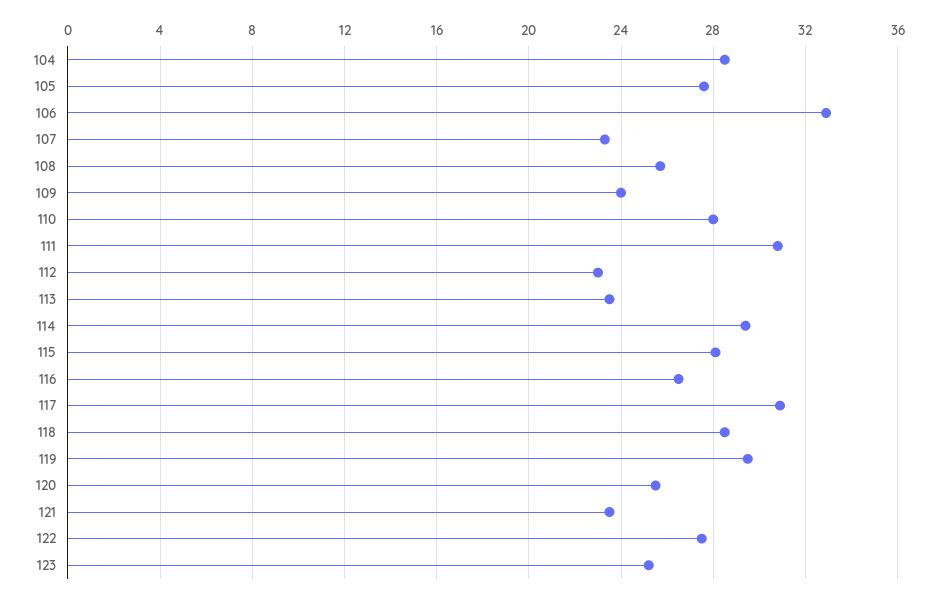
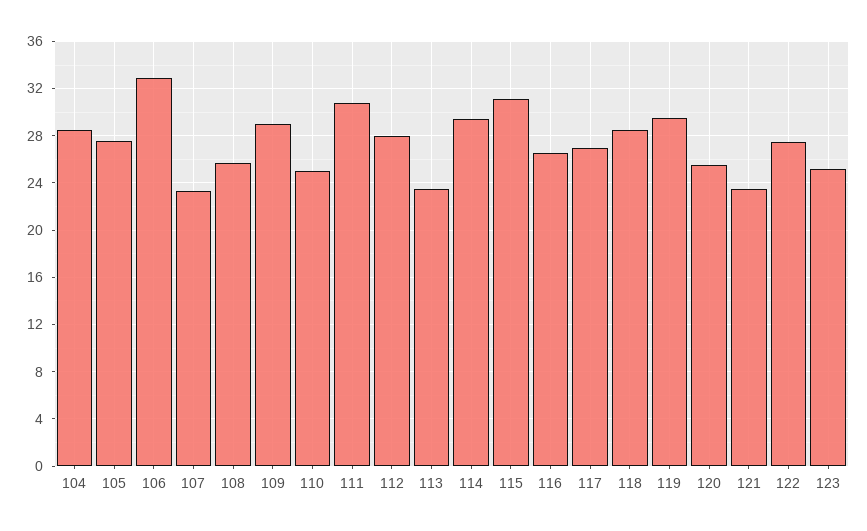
  {
    "104": 28.5,
    "105": 27.5,
    "106": 33,
    "107": 23.5,
    "108": 25.5,
-   "109": 24,
+   "109": 29,
-   "110": 28,
+   "110": 25,
    "111": 31,
-   "112": 23,
+   "112": 28,
    "113": 23.5,
    "114": 29.5,
-   "115": 28,
+   "115": 31,
    "116": 26.5,
-   "117": 31,
+   "117": 27,
    "118": 28.5,
    "119": 29.5,
    "120": 25.5,
    "121": 23.5,
    "122": 27.5,
    "123": 25
  }

